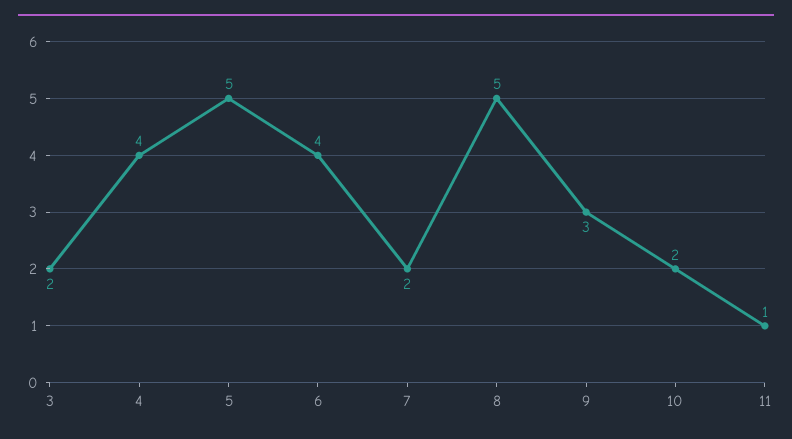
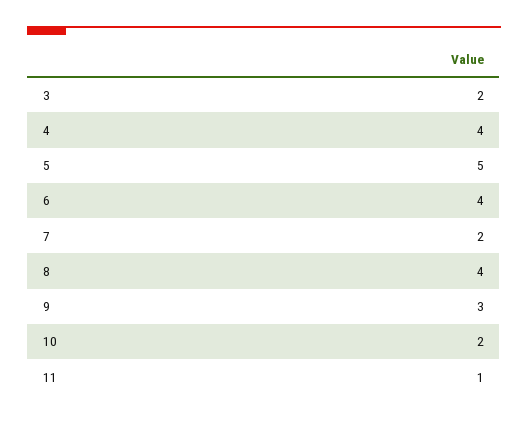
  {
    "3": 2,
    "4": 4,
    "5": 5,
    "6": 4,
    "7": 2,
-   "8": 5,
+   "8": 4,
    "9": 3,
    "10": 2,
    "11": 1
  }

